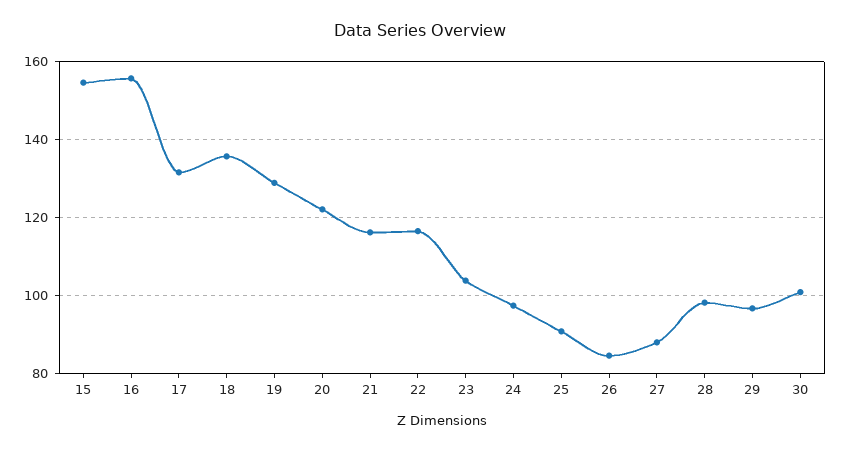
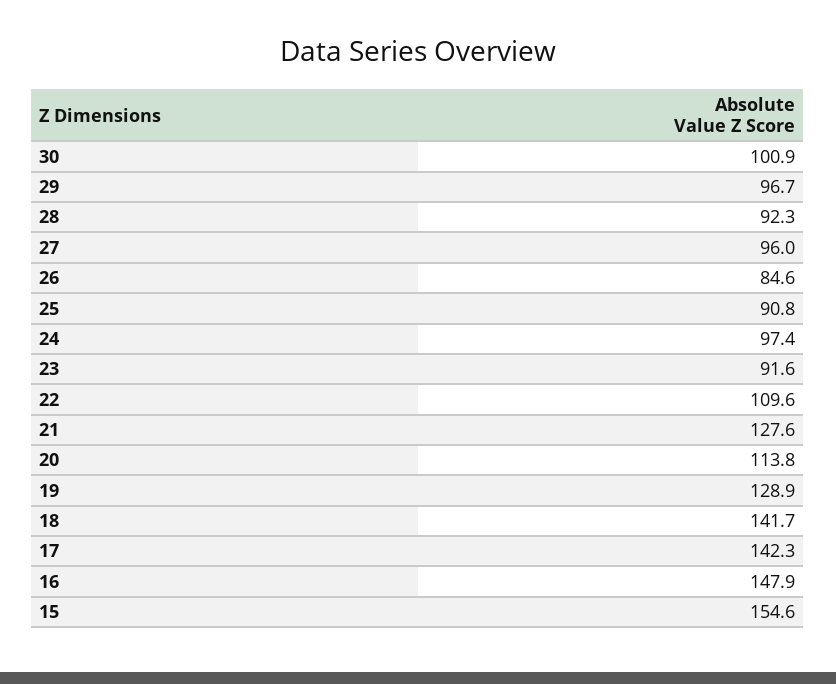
  {
    "15": 154.6,
-   "16": 156,
+   "16": 147.9,
-   "17": 132,
+   "17": 142.3,
-   "18": 136,
+   "18": 141.7,
    "19": 128.9,
-   "20": 122,
+   "20": 113.8,
-   "21": 116,
+   "21": 127.6,
-   "22": 116,
+   "22": 109.6,
-   "23": 104,
+   "23": 91.6,
    "24": 97.4,
    "25": 90.8,
    "26": 84.6,
-   "27": 88,
+   "27": 96,
-   "28": 98,
+   "28": 92.3,
    "29": 96.7,
    "30": 100.9
  }

